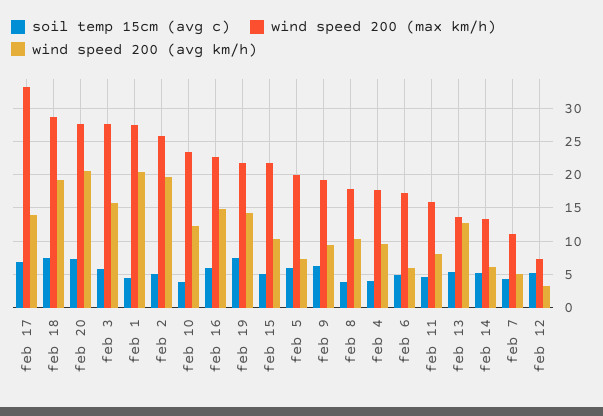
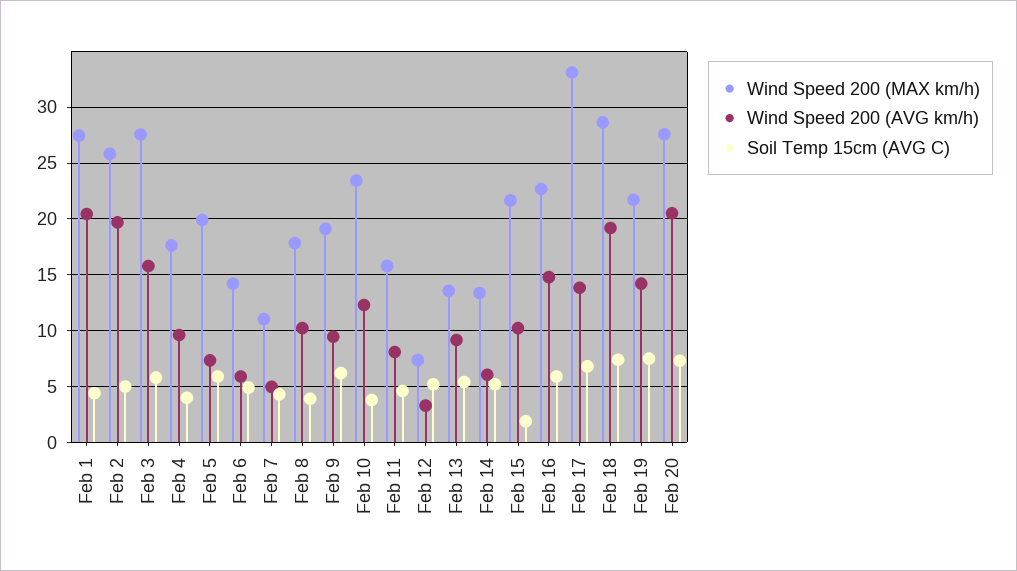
  {
    "soil temp 15cm (avg c)": {
      "feb 17": 7,
      "feb 18": 7,
      "feb 20": 7,
      "feb 3": 6,
      "feb 1": 4,
      "feb 2": 5,
      "feb 10": 4,
      "feb 16": 6,
      "feb 19": 8,
-     "feb 15": 5,
+     "feb 15": 2,
      "feb 5": 6,
      "feb 9": 6,
      "feb 8": 4,
      "feb 4": 4,
      "feb 6": 5,
      "feb 11": 5,
      "feb 13": 5,
      "feb 14": 5,
      "feb 7": 4,
      "feb 12": 5
    },
    "wind speed 200 (max km/h)": {
      "feb 17": 33,
      "feb 18": 29,
      "feb 20": 28,
      "feb 3": 28,
      "feb 1": 27,
      "feb 2": 26,
      "feb 10": 23,
      "feb 16": 23,
      "feb 19": 22,
      "feb 15": 22,
      "feb 5": 20,
      "feb 9": 19,
      "feb 8": 18,
      "feb 4": 18,
-     "feb 6": 17,
+     "feb 6": 14,
      "feb 11": 16,
      "feb 13": 14,
      "feb 14": 13,
      "feb 7": 11,
      "feb 12": 7
    },
    "wind speed 200 (avg km/h)": {
      "feb 17": 14,
      "feb 18": 19,
      "feb 20": 21,
      "feb 3": 16,
      "feb 1": 20,
      "feb 2": 20,
      "feb 10": 12,
      "feb 16": 15,
      "feb 19": 14,
      "feb 15": 10,
      "feb 5": 7,
      "feb 9": 9,
      "feb 8": 10,
      "feb 4": 10,
      "feb 6": 6,
      "feb 11": 8,
-     "feb 13": 13,
+     "feb 13": 9,
      "feb 14": 6,
      "feb 7": 5,
      "feb 12": 3
    }
  }

